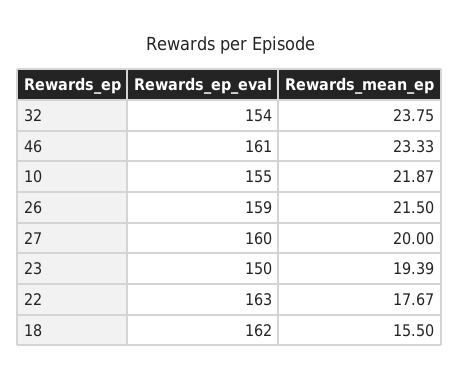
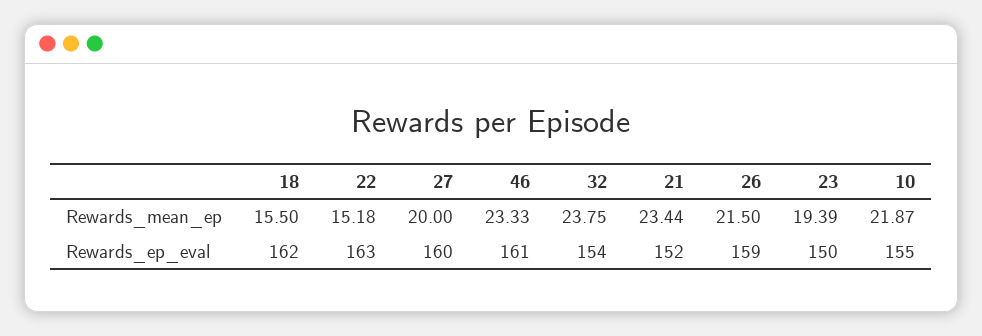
  {
    "Rewards_ep_eval": {
      "32": 154,
      "46": 161,
      "10": 155,
      "26": 159,
      "27": 160,
      "23": 150,
      "22": 163,
-     "18": 162
+     "18": 162,
+     "21": 152
    },
    "Rewards_mean_ep": {
      "32": 23.75,
      "46": 23.33,
      "10": 21.87,
      "26": 21.5,
      "27": 20,
      "23": 19.39,
-     "22": 17.67,
+     "22": 15.18,
-     "18": 15.5
+     "18": 15.5,
+     "21": 23.44
    }
  }

